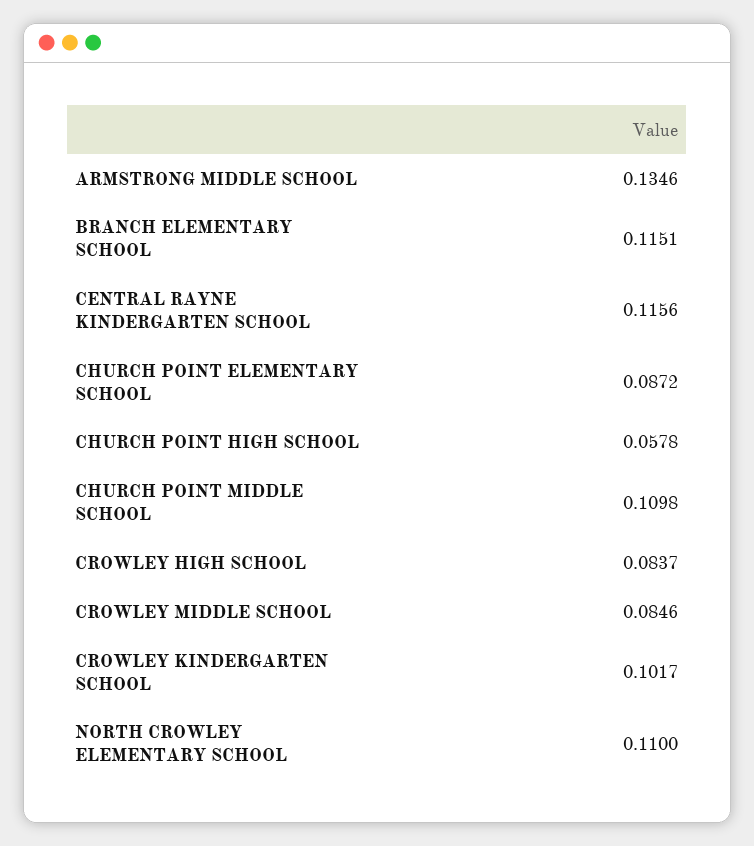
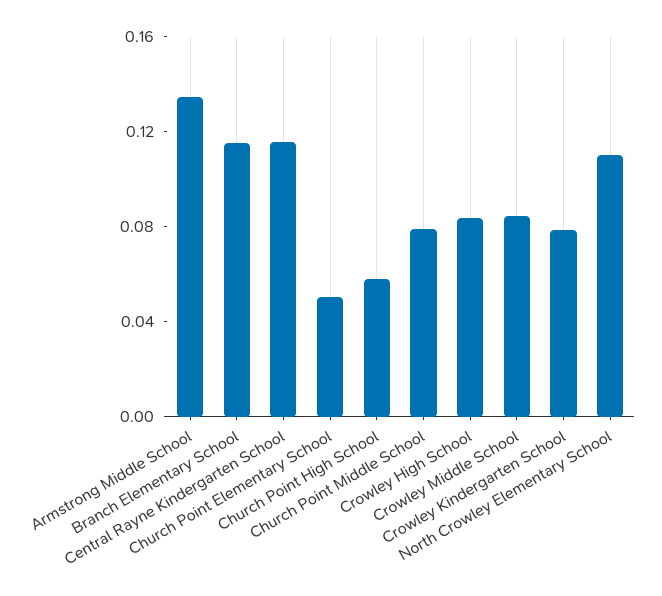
  {
    "ARMSTRONG MIDDLE SCHOOL": 0.1346,
    "BRANCH ELEMENTARY SCHOOL": 0.1151,
    "CENTRAL RAYNE KINDERGARTEN SCHOOL": 0.1156,
-   "CHURCH POINT ELEMENTARY SCHOOL": 0.0872,
+   "CHURCH POINT ELEMENTARY SCHOOL": 0.05,
    "CHURCH POINT HIGH SCHOOL": 0.0578,
-   "CHURCH POINT MIDDLE SCHOOL": 0.1098,
+   "CHURCH POINT MIDDLE SCHOOL": 0.08,
    "CROWLEY HIGH SCHOOL": 0.0837,
    "CROWLEY MIDDLE SCHOOL": 0.0846,
-   "CROWLEY KINDERGARTEN SCHOOL": 0.1017,
+   "CROWLEY KINDERGARTEN SCHOOL": 0.08,
    "NORTH CROWLEY ELEMENTARY SCHOOL": 0.11
  }

